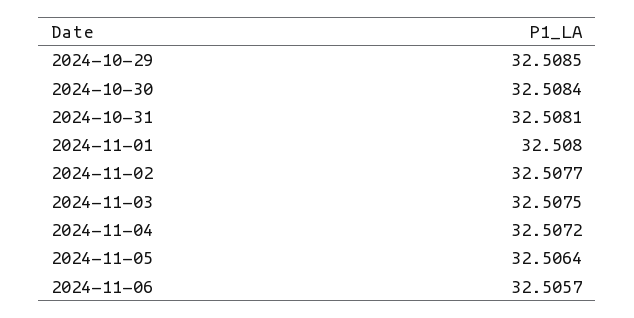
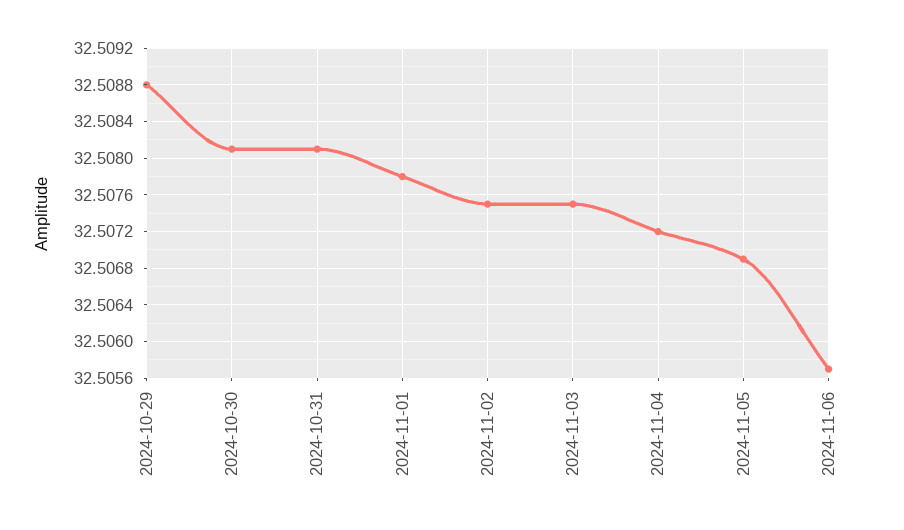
  {
-   "2024-10-29": 32.5085,
+   "2024-10-29": 32.5088,
-   "2024-10-30": 32.5084,
+   "2024-10-30": 32.5081,
    "2024-10-31": 32.5081,
-   "2024-11-01": 32.508,
+   "2024-11-01": 32.5078,
-   "2024-11-02": 32.5077,
+   "2024-11-02": 32.5075,
    "2024-11-03": 32.5075,
    "2024-11-04": 32.5072,
-   "2024-11-05": 32.5064,
+   "2024-11-05": 32.5069,
    "2024-11-06": 32.5057
  }

